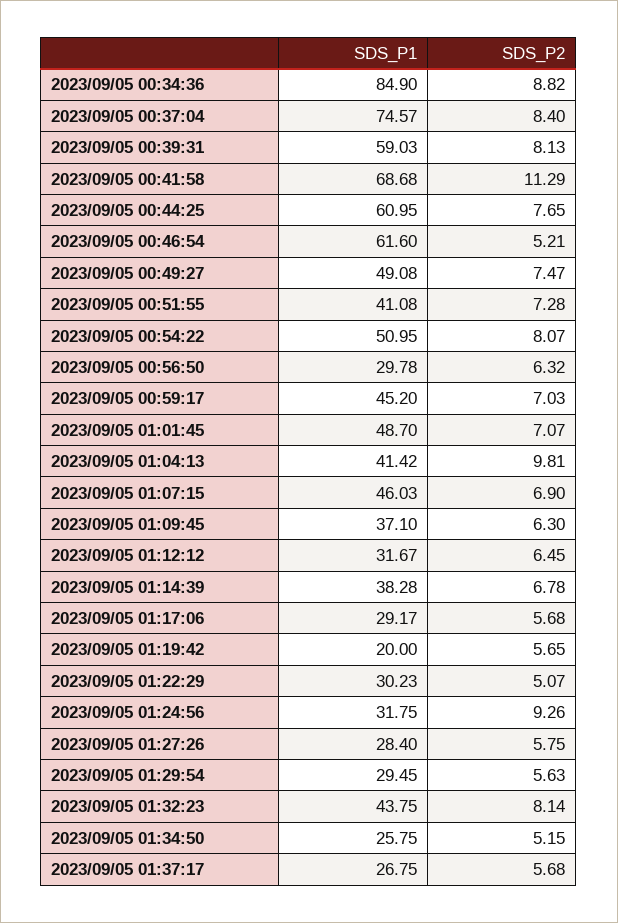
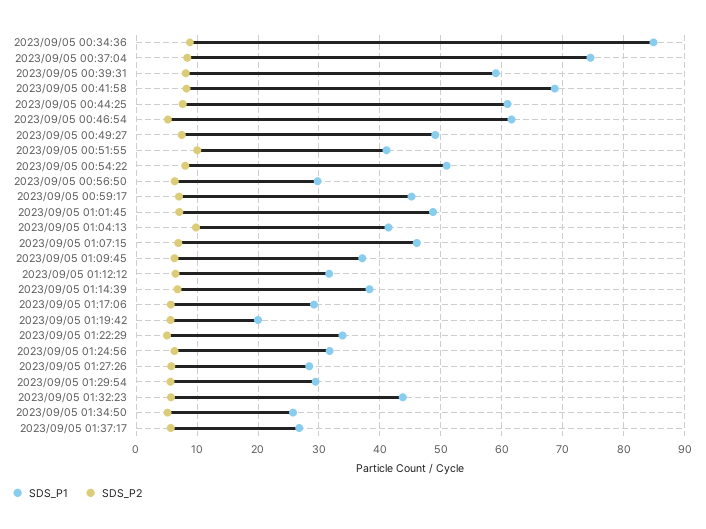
  {
    "SDS_P1": {
      "2023/09/05 00:34:36": 84.9,
      "2023/09/05 00:37:04": 74.57,
      "2023/09/05 00:39:31": 59.03,
      "2023/09/05 00:41:58": 68.68,
      "2023/09/05 00:44:25": 60.95,
      "2023/09/05 00:46:54": 61.6,
      "2023/09/05 00:49:27": 49.08,
      "2023/09/05 00:51:55": 41.08,
      "2023/09/05 00:54:22": 50.95,
      "2023/09/05 00:56:50": 29.78,
      "2023/09/05 00:59:17": 45.2,
      "2023/09/05 01:01:45": 48.7,
      "2023/09/05 01:04:13": 41.42,
      "2023/09/05 01:07:15": 46.03,
      "2023/09/05 01:09:45": 37.1,
      "2023/09/05 01:12:12": 31.67,
      "2023/09/05 01:14:39": 38.28,
      "2023/09/05 01:17:06": 29.17,
      "2023/09/05 01:19:42": 20,
-     "2023/09/05 01:22:29": 30.23,
+     "2023/09/05 01:22:29": 34,
      "2023/09/05 01:24:56": 31.75,
      "2023/09/05 01:27:26": 28.4,
      "2023/09/05 01:29:54": 29.45,
      "2023/09/05 01:32:23": 43.75,
      "2023/09/05 01:34:50": 25.75,
      "2023/09/05 01:37:17": 26.75
    },
    "SDS_P2": {
      "2023/09/05 00:34:36": 8.82,
      "2023/09/05 00:37:04": 8.4,
      "2023/09/05 00:39:31": 8.13,
-     "2023/09/05 00:41:58": 11.29,
+     "2023/09/05 00:41:58": 8,
      "2023/09/05 00:44:25": 7.65,
      "2023/09/05 00:46:54": 5.21,
      "2023/09/05 00:49:27": 7.47,
-     "2023/09/05 00:51:55": 7.28,
+     "2023/09/05 00:51:55": 10,
      "2023/09/05 00:54:22": 8.07,
      "2023/09/05 00:56:50": 6.32,
      "2023/09/05 00:59:17": 7.03,
      "2023/09/05 01:01:45": 7.07,
      "2023/09/05 01:04:13": 9.81,
      "2023/09/05 01:07:15": 6.9,
      "2023/09/05 01:09:45": 6.3,
      "2023/09/05 01:12:12": 6.45,
      "2023/09/05 01:14:39": 6.78,
      "2023/09/05 01:17:06": 5.68,
      "2023/09/05 01:19:42": 5.65,
      "2023/09/05 01:22:29": 5.07,
-     "2023/09/05 01:24:56": 9.26,
+     "2023/09/05 01:24:56": 6,
      "2023/09/05 01:27:26": 5.75,
      "2023/09/05 01:29:54": 5.63,
-     "2023/09/05 01:32:23": 8.14,
+     "2023/09/05 01:32:23": 6,
      "2023/09/05 01:34:50": 5.15,
      "2023/09/05 01:37:17": 5.68
    }
  }

